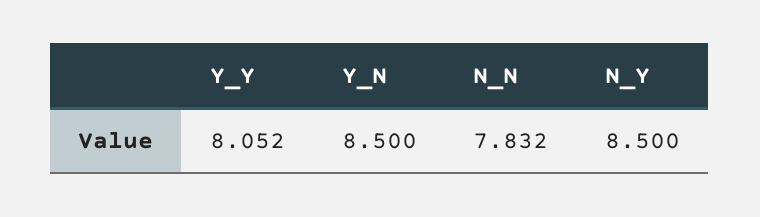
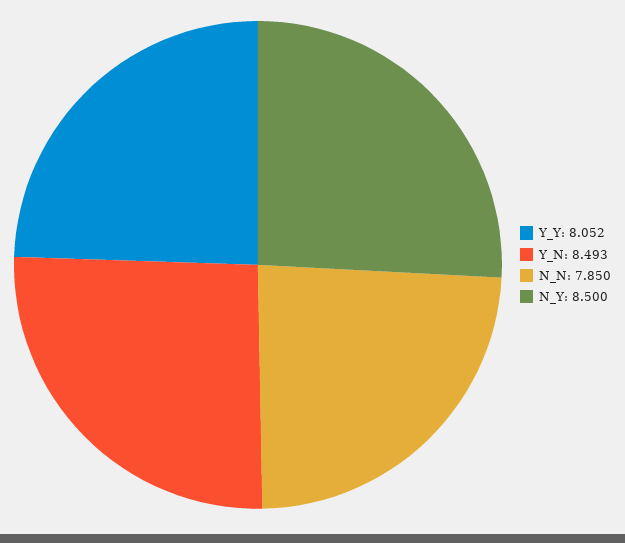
  {
    "Y_Y": 8.052,
-   "Y_N": 8.5,
+   "Y_N": 8.493,
-   "N_N": 7.832,
+   "N_N": 7.85,
    "N_Y": 8.5
  }

